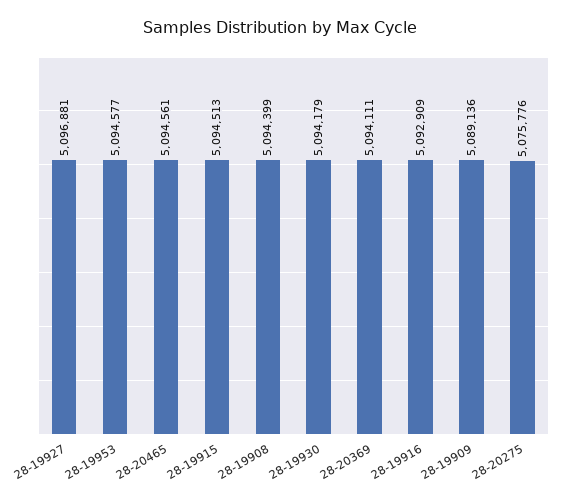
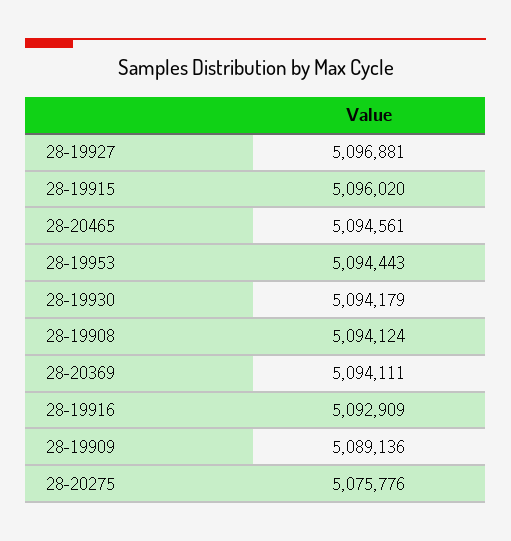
  {
    "28-19927": 5096881,
-   "28-19953": 5094577,
+   "28-19953": 5094443,
    "28-20465": 5094561,
-   "28-19915": 5094513,
+   "28-19915": 5096020,
-   "28-19908": 5094399,
+   "28-19908": 5094124,
    "28-19930": 5094179,
    "28-20369": 5094111,
    "28-19916": 5092909,
    "28-19909": 5089136,
    "28-20275": 5075776
  }

